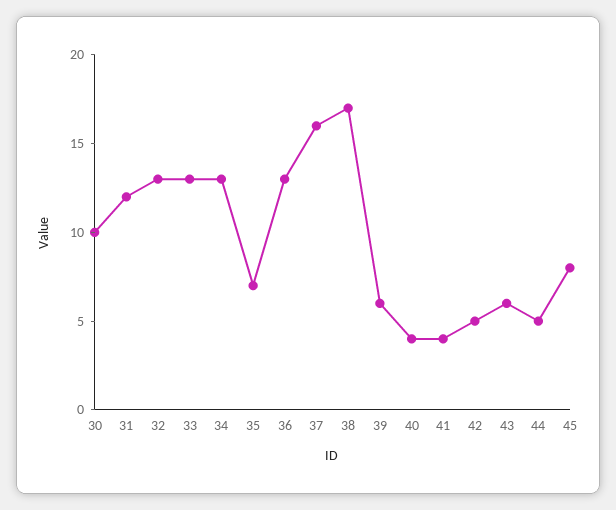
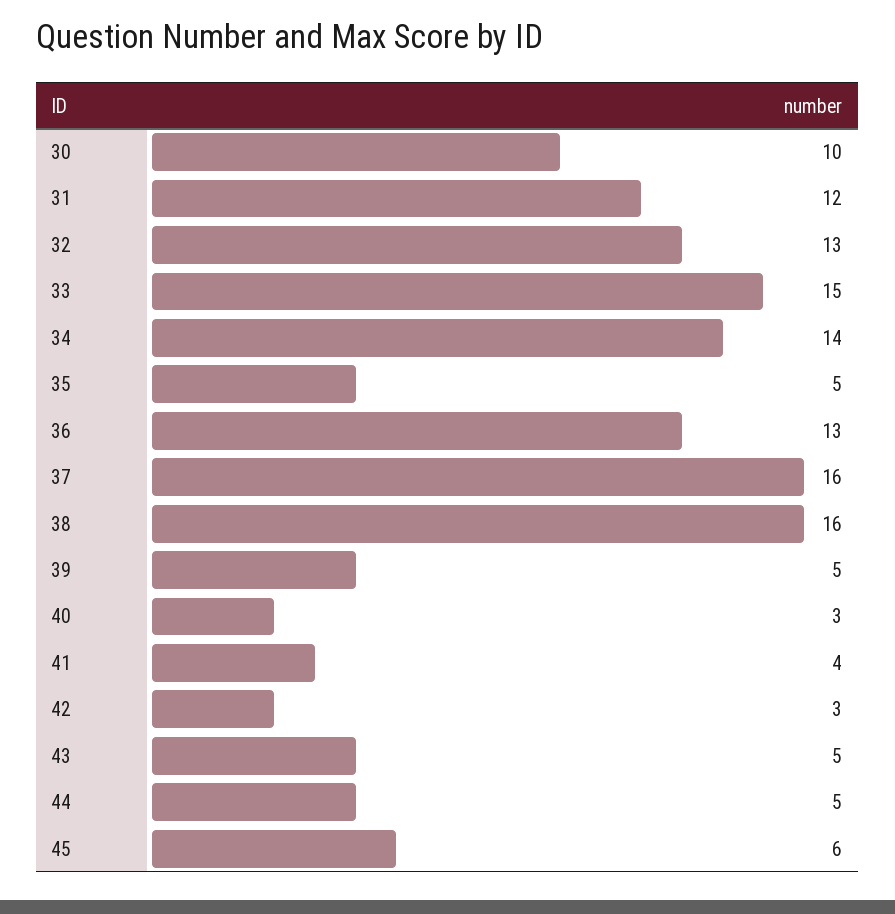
  {
    "30": 10,
    "31": 12,
    "32": 13,
-   "33": 13,
+   "33": 15,
-   "34": 13,
+   "34": 14,
-   "35": 7,
+   "35": 5,
    "36": 13,
    "37": 16,
-   "38": 17,
+   "38": 16,
-   "39": 6,
+   "39": 5,
-   "40": 4,
+   "40": 3,
    "41": 4,
-   "42": 5,
+   "42": 3,
-   "43": 6,
+   "43": 5,
    "44": 5,
-   "45": 8
+   "45": 6
  }

